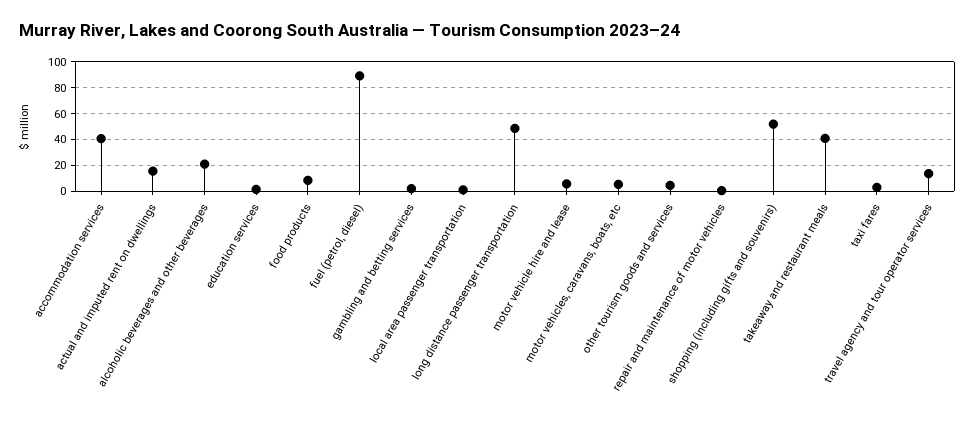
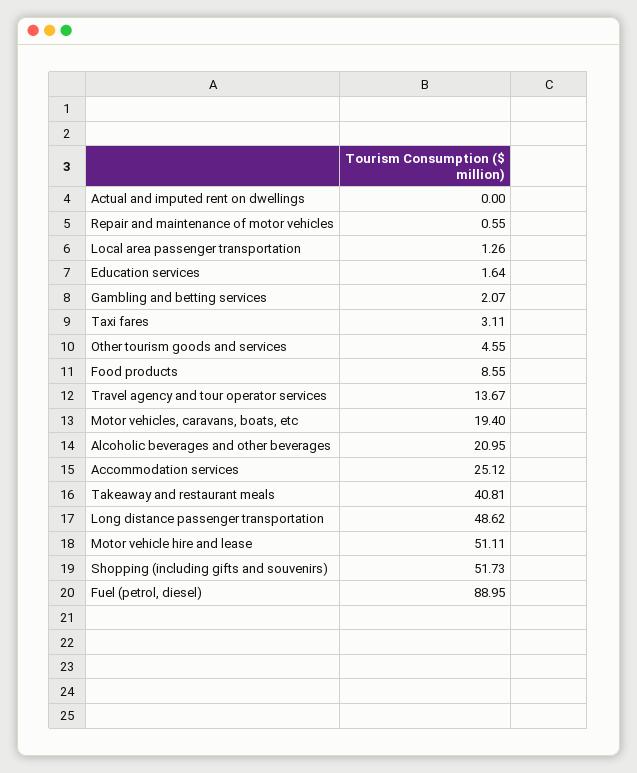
  {
-   "accommodation services": 40,
+   "accommodation services": 25.12,
-   "actual and imputed rent on dwellings": 15,
+   "actual and imputed rent on dwellings": 0,
    "alcoholic beverages and other beverages": 20.95,
    "education services": 1.64,
    "food products": 8.55,
    "fuel (petrol, diesel)": 88.95,
    "gambling and betting services": 2.07,
    "local area passenger transportation": 1.26,
    "long distance passenger transportation": 48.62,
-   "motor vehicle hire and lease": 5,
+   "motor vehicle hire and lease": 51.11,
-   "motor vehicles, caravans, boats, etc": 5,
+   "motor vehicles, caravans, boats, etc": 19.4,
    "other tourism goods and services": 4.55,
    "repair and maintenance of motor vehicles": 0.55,
    "shopping (including gifts and souvenirs)": 51.73,
    "takeaway and restaurant meals": 40.81,
    "taxi fares": 3.11,
    "travel agency and tour operator services": 13.67
  }

